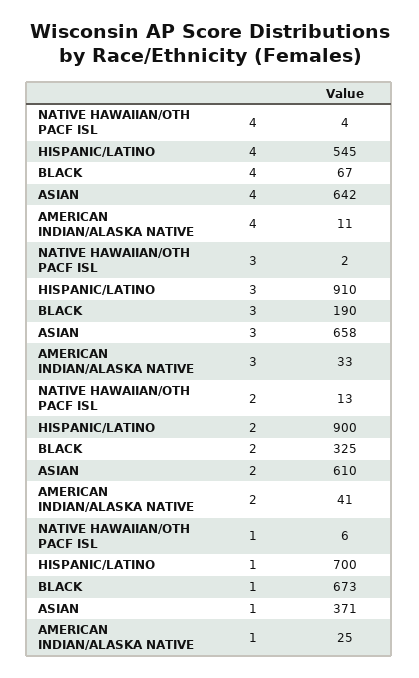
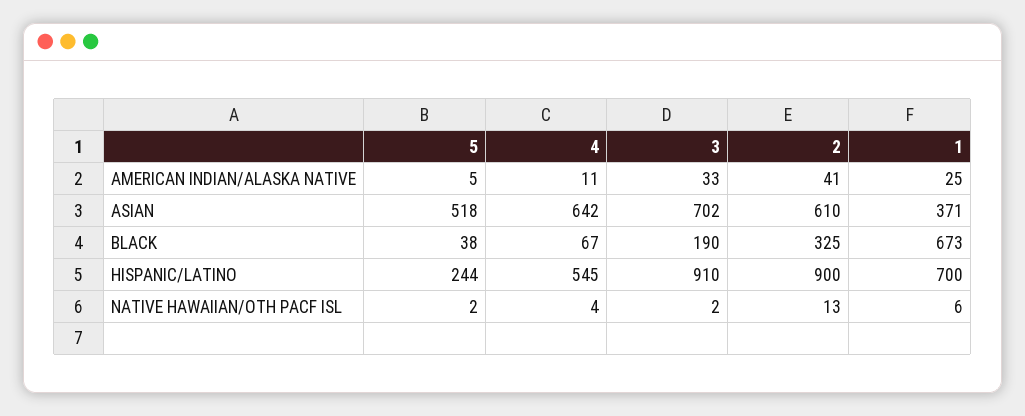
  {
    "NATIVE HAWAIIAN/OTH PACF ISL": {
      "4": 4,
      "3": 2,
      "2": 13,
-     "1": 6
+     "1": 6,
+     "5": 2
    },
    "HISPANIC/LATINO": {
      "4": 545,
      "3": 910,
      "2": 900,
-     "1": 700
+     "1": 700,
+     "5": 244
    },
    "BLACK": {
      "4": 67,
      "3": 190,
      "2": 325,
-     "1": 673
+     "1": 673,
+     "5": 38
    },
    "ASIAN": {
      "4": 642,
-     "3": 658,
+     "3": 702,
      "2": 610,
-     "1": 371
+     "1": 371,
+     "5": 518
    },
    "AMERICAN INDIAN/ALASKA NATIVE": {
      "4": 11,
      "3": 33,
      "2": 41,
-     "1": 25
+     "1": 25,
+     "5": 5
    }
  }

